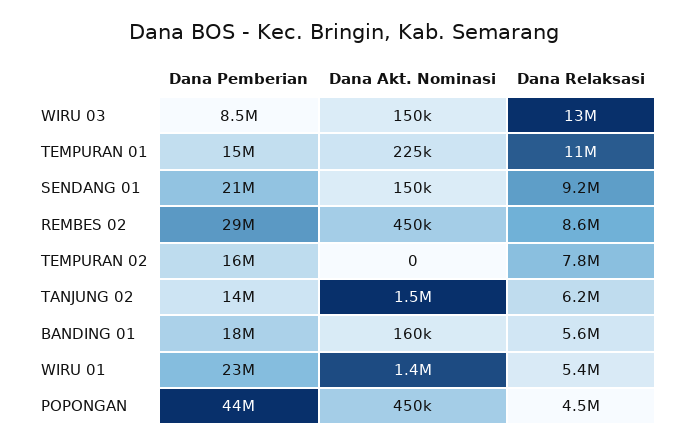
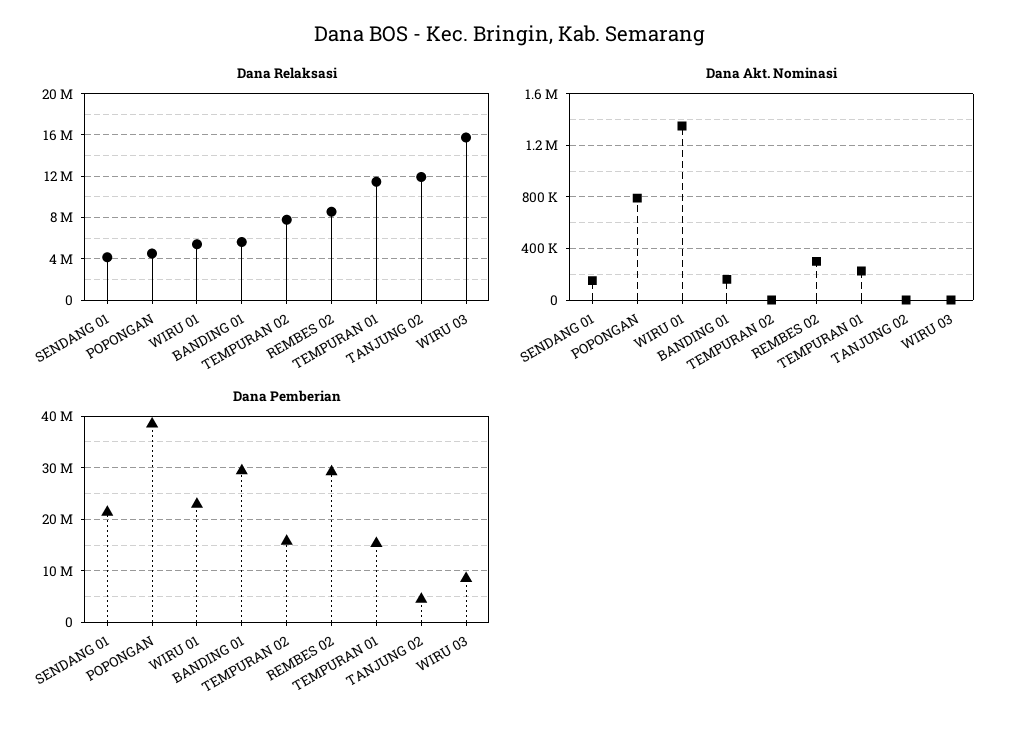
  {
    "Dana Pemberian": {
      "WIRU 03": 8500000,
      "TEMPURAN 01": 15000000,
      "SENDANG 01": 21000000,
      "REMBES 02": 29000000,
      "TEMPURAN 02": 16000000,
-     "TANJUNG 02": 14000000,
+     "TANJUNG 02": 4000000,
-     "BANDING 01": 18000000,
+     "BANDING 01": 30000000,
      "WIRU 01": 23000000,
-     "POPONGAN": 44000000
+     "POPONGAN": 38000000
    },
    "Dana Akt. Nominasi": {
-     "WIRU 03": 150000,
+     "WIRU 03": 0,
      "TEMPURAN 01": 225000,
      "SENDANG 01": 150000,
-     "REMBES 02": 450000,
+     "REMBES 02": 300000,
      "TEMPURAN 02": 0,
-     "TANJUNG 02": 1500000,
+     "TANJUNG 02": 0,
      "BANDING 01": 160000,
      "WIRU 01": 1400000,
-     "POPONGAN": 450000
+     "POPONGAN": 800000
    },
    "Dana Relaksasi": {
-     "WIRU 03": 13000000,
+     "WIRU 03": 16000000,
      "TEMPURAN 01": 11000000,
-     "SENDANG 01": 9200000,
+     "SENDANG 01": 4000000,
      "REMBES 02": 8600000,
      "TEMPURAN 02": 7800000,
-     "TANJUNG 02": 6200000,
+     "TANJUNG 02": 12000000,
      "BANDING 01": 5600000,
      "WIRU 01": 5400000,
      "POPONGAN": 4500000
    }
  }

